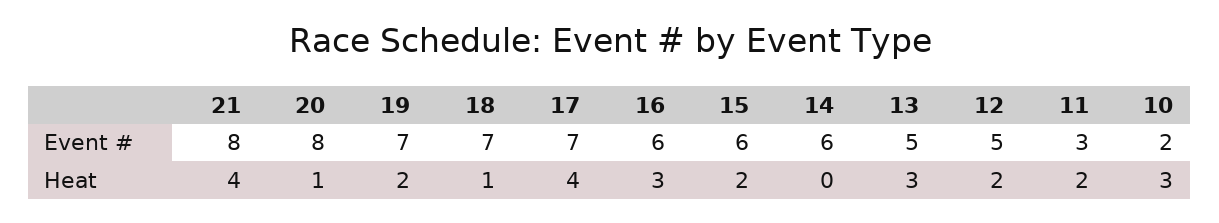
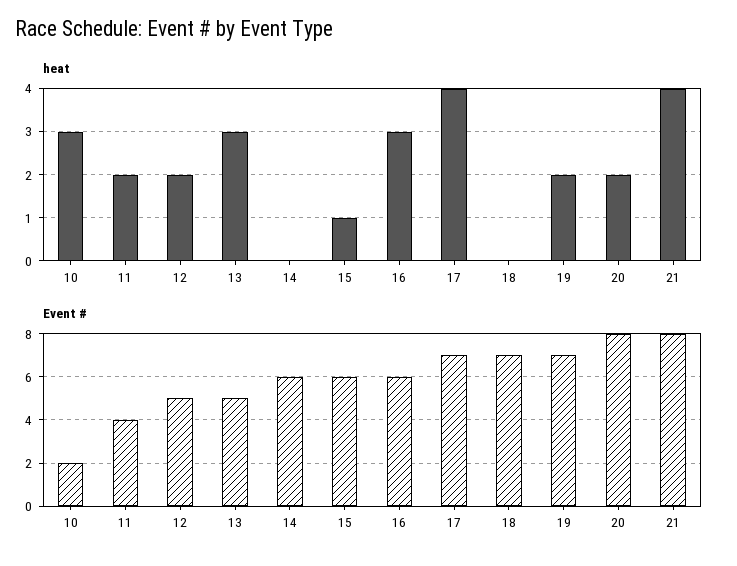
  {
    "Event #": {
      "21": 8,
      "20": 8,
      "19": 7,
      "18": 7,
      "17": 7,
      "16": 6,
      "15": 6,
      "14": 6,
      "13": 5,
      "12": 5,
-     "11": 3,
+     "11": 4,
      "10": 2
    },
    "Heat": {
      "21": 4,
-     "20": 1,
+     "20": 2,
      "19": 2,
-     "18": 1,
+     "18": 0,
      "17": 4,
      "16": 3,
-     "15": 2,
+     "15": 1,
      "14": 0,
      "13": 3,
      "12": 2,
      "11": 2,
      "10": 3
    }
  }

